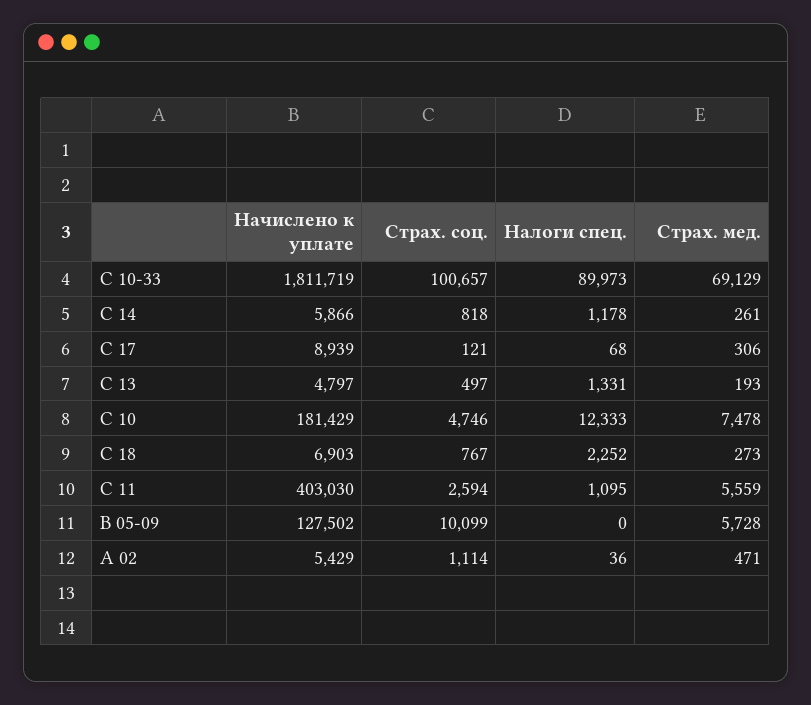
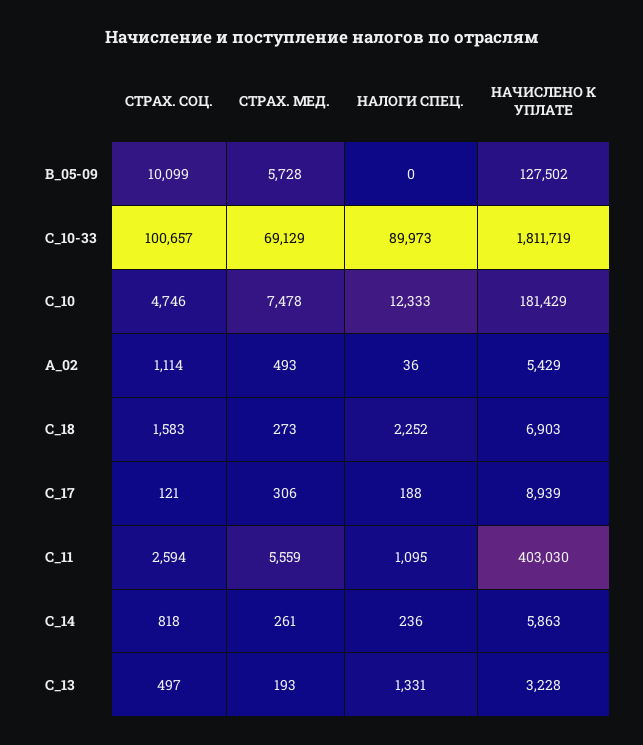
  {
    "Начислено к уплате": {
      "С 10-33": 1811719,
-     "C 14": 5866,
+     "C 14": 5863,
      "С 17": 8939,
-     "С 13": 4797,
+     "С 13": 3228,
      "С 10": 181429,
      "С 18": 6903,
      "С 11": 403030,
      "B 05-09": 127502,
      "А 02": 5429
    },
    "Страх. соц.": {
      "С 10-33": 100657,
      "C 14": 818,
      "С 17": 121,
      "С 13": 497,
      "С 10": 4746,
-     "С 18": 767,
+     "С 18": 1583,
      "С 11": 2594,
      "B 05-09": 10099,
      "А 02": 1114
    },
    "Налоги спец.": {
      "С 10-33": 89973,
-     "C 14": 1178,
+     "C 14": 236,
-     "С 17": 68,
+     "С 17": 188,
      "С 13": 1331,
      "С 10": 12333,
      "С 18": 2252,
      "С 11": 1095,
      "B 05-09": 0,
      "А 02": 36
    },
    "Страх. мед.": {
      "С 10-33": 69129,
      "C 14": 261,
      "С 17": 306,
      "С 13": 193,
      "С 10": 7478,
      "С 18": 273,
      "С 11": 5559,
      "B 05-09": 5728,
-     "А 02": 471
+     "А 02": 493
    }
  }

